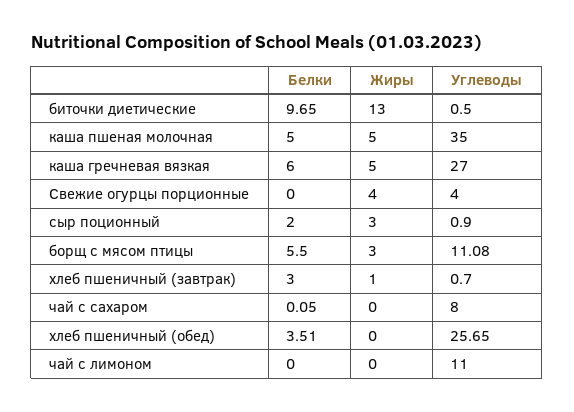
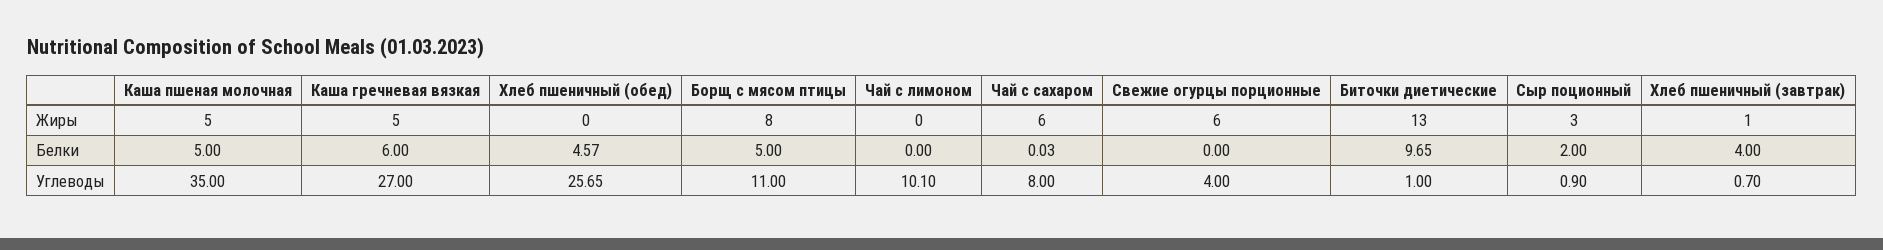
  {
    "Белки": {
      "биточки диетические": 9.65,
      "каша пшеная молочная": 5,
      "каша гречневая вязкая": 6,
      "Свежие огурцы порционные": 0,
      "сыр поционный": 2,
-     "борщ с мясом птицы": 5.5,
+     "борщ с мясом птицы": 5,
-     "хлеб пшеничный (завтрак)": 3,
+     "хлеб пшеничный (завтрак)": 4,
-     "чай с сахаром": 0.05,
+     "чай с сахаром": 0.03,
-     "хлеб пшеничный (обед)": 3.51,
+     "хлеб пшеничный (обед)": 4.57,
      "чай с лимоном": 0
    },
    "Жиры": {
      "биточки диетические": 13,
      "каша пшеная молочная": 5,
      "каша гречневая вязкая": 5,
-     "Свежие огурцы порционные": 4,
+     "Свежие огурцы порционные": 6,
      "сыр поционный": 3,
-     "борщ с мясом птицы": 3,
+     "борщ с мясом птицы": 8,
      "хлеб пшеничный (завтрак)": 1,
-     "чай с сахаром": 0,
+     "чай с сахаром": 6,
      "хлеб пшеничный (обед)": 0,
      "чай с лимоном": 0
    },
    "Углеводы": {
-     "биточки диетические": 0.5,
+     "биточки диетические": 1,
      "каша пшеная молочная": 35,
      "каша гречневая вязкая": 27,
      "Свежие огурцы порционные": 4,
      "сыр поционный": 0.9,
-     "борщ с мясом птицы": 11.08,
+     "борщ с мясом птицы": 11,
      "хлеб пшеничный (завтрак)": 0.7,
      "чай с сахаром": 8,
      "хлеб пшеничный (обед)": 25.65,
-     "чай с лимоном": 11
+     "чай с лимоном": 10.1
    }
  }

